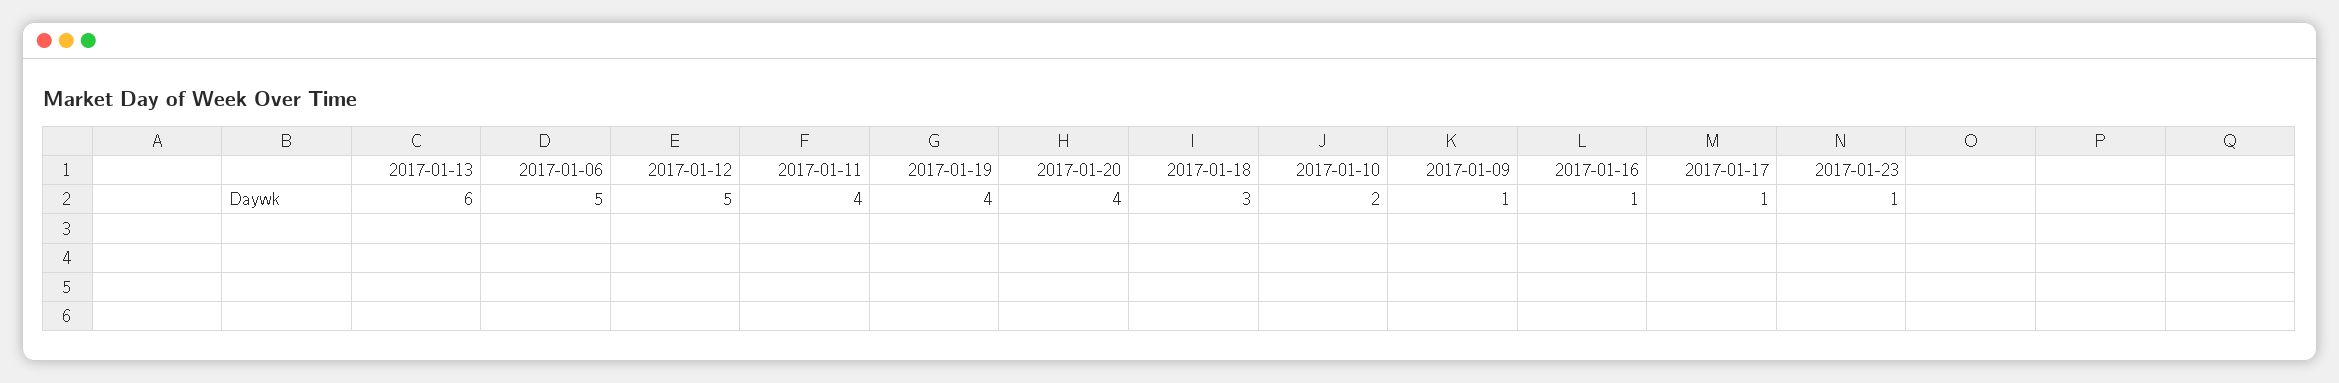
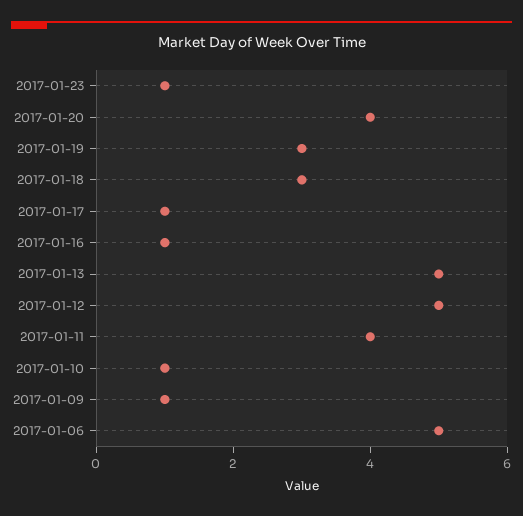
  {
-   "2017-01-13": 6,
+   "2017-01-13": 5,
    "2017-01-06": 5,
    "2017-01-12": 5,
    "2017-01-11": 4,
-   "2017-01-19": 4,
+   "2017-01-19": 3,
    "2017-01-20": 4,
    "2017-01-18": 3,
-   "2017-01-10": 2,
+   "2017-01-10": 1,
    "2017-01-09": 1,
    "2017-01-16": 1,
    "2017-01-17": 1,
    "2017-01-23": 1
  }

